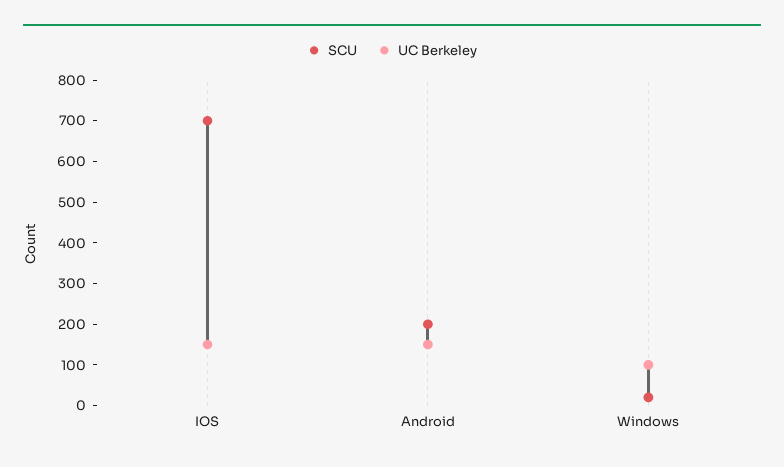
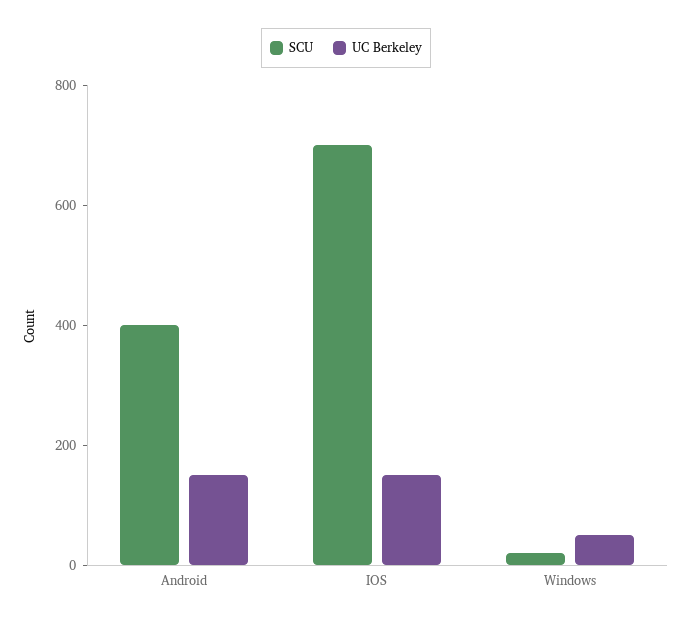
  {
    "SCU": {
      "IOS": 700,
-     "Android": 200,
+     "Android": 400,
      "Windows": 20
    },
    "UC Berkeley": {
      "IOS": 160,
      "Android": 160,
-     "Windows": 100
+     "Windows": 50
    }
  }

